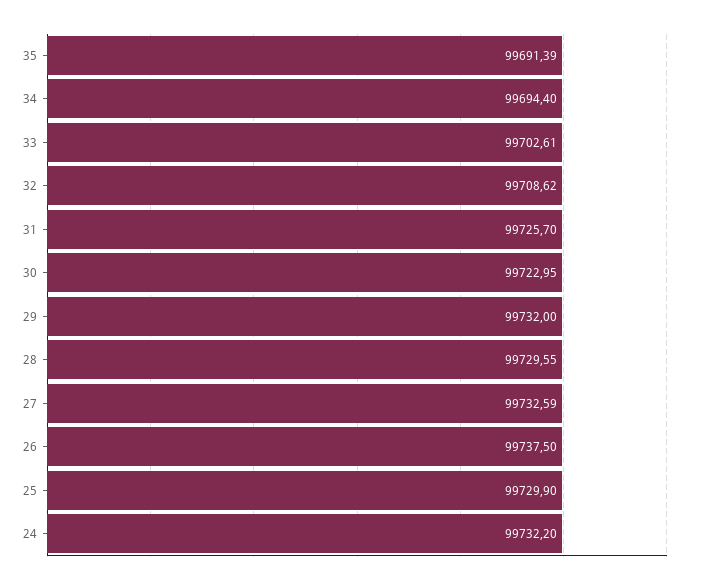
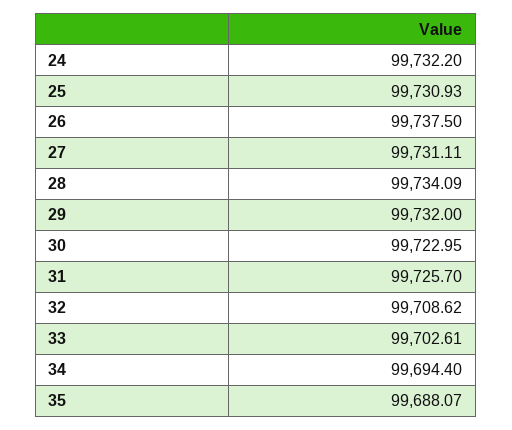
  {
-   "35": 99691.39,
+   "35": 99688.07,
    "34": 99694.4,
    "33": 99702.61,
    "32": 99708.62,
    "31": 99725.7,
    "30": 99722.95,
    "29": 99732,
-   "28": 99729.55,
+   "28": 99734.09,
-   "27": 99732.59,
+   "27": 99731.11,
    "26": 99737.5,
-   "25": 99729.9,
+   "25": 99730.93,
    "24": 99732.2
  }

